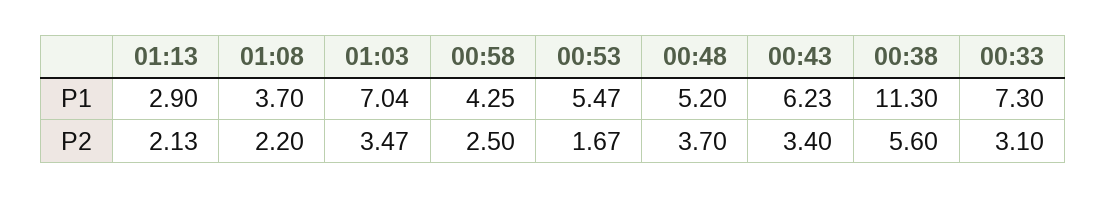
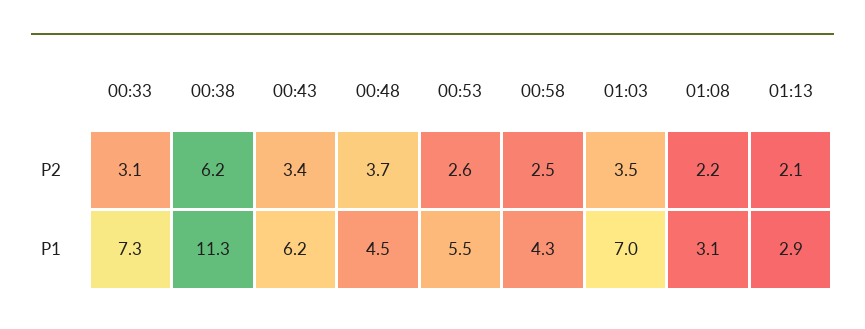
  {
    "01:13": {
      "P1": 2.9,
      "P2": 2.13
    },
    "01:08": {
-     "P1": 3.7,
+     "P1": 3.1,
      "P2": 2.2
    },
    "01:03": {
      "P1": 7.04,
      "P2": 3.47
    },
    "00:58": {
      "P1": 4.25,
      "P2": 2.5
    },
    "00:53": {
      "P1": 5.47,
-     "P2": 1.67
+     "P2": 2.6
    },
    "00:48": {
-     "P1": 5.2,
+     "P1": 4.5,
      "P2": 3.7
    },
    "00:43": {
      "P1": 6.23,
      "P2": 3.4
    },
    "00:38": {
      "P1": 11.3,
-     "P2": 5.6
+     "P2": 6.2
    },
    "00:33": {
      "P1": 7.3,
      "P2": 3.1
    }
  }

